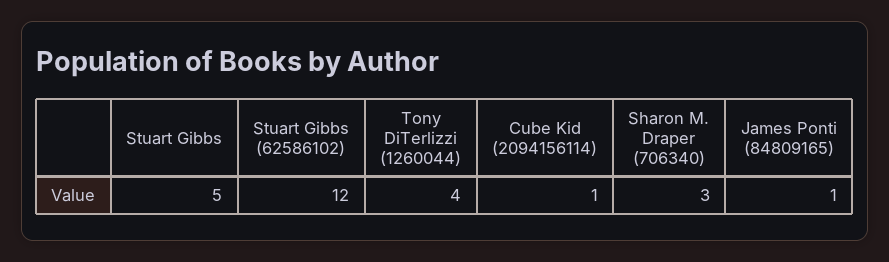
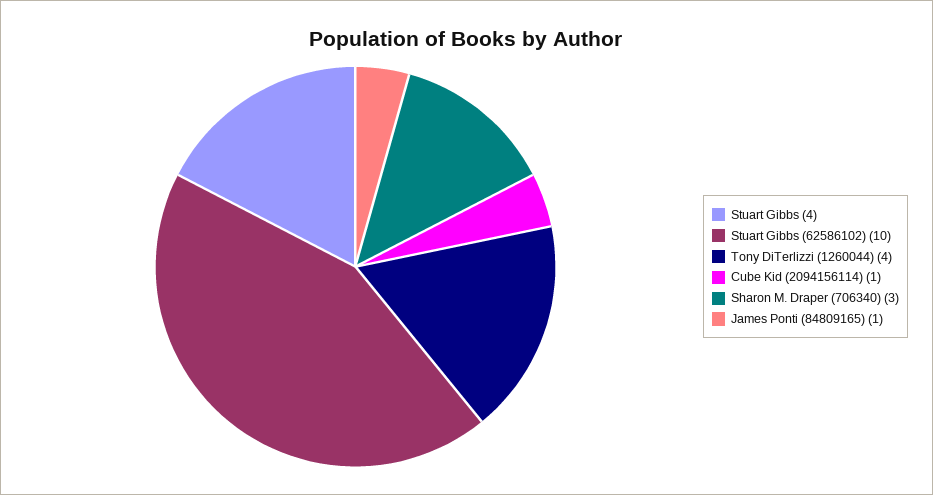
  {
-   "Stuart Gibbs": 5,
+   "Stuart Gibbs": 4,
-   "Stuart Gibbs (62586102)": 12,
+   "Stuart Gibbs (62586102)": 10,
    "Tony DiTerlizzi (1260044)": 4,
    "Cube Kid (2094156114)": 1,
    "Sharon M. Draper (706340)": 3,
    "James Ponti (84809165)": 1
  }

